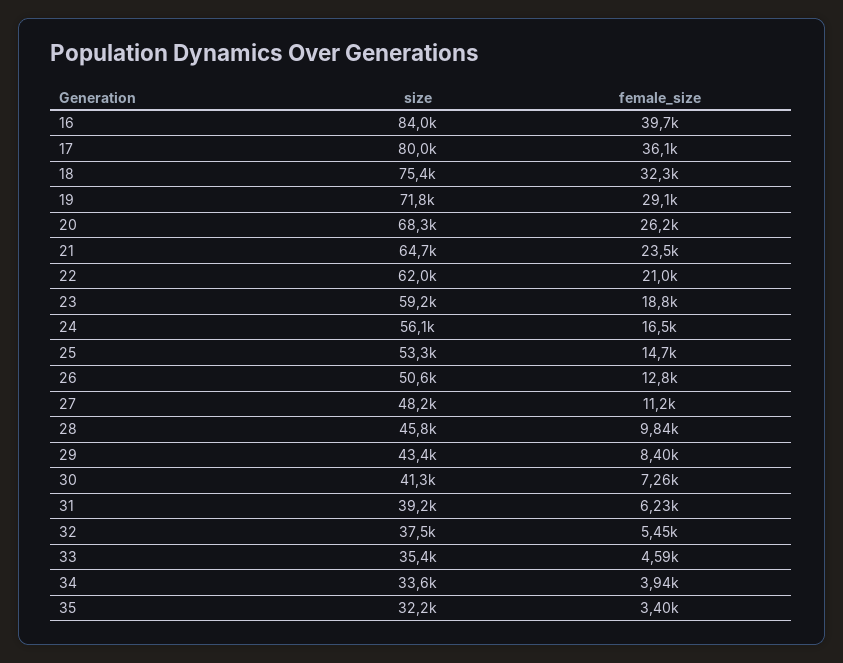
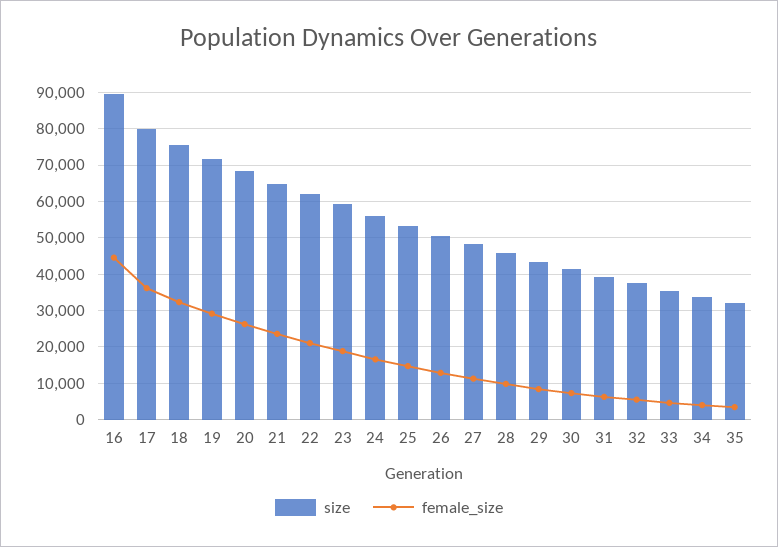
  {
    "size": {
-     "16": 84000,
+     "16": 90000,
      "17": 80000,
      "18": 75400,
      "19": 71800,
      "20": 68300,
      "21": 64700,
      "22": 62000,
      "23": 59200,
      "24": 56100,
      "25": 53300,
      "26": 50600,
      "27": 48200,
      "28": 45800,
      "29": 43400,
      "30": 41300,
      "31": 39200,
      "32": 37500,
      "33": 35400,
      "34": 33600,
      "35": 32200
    },
    "female_size": {
-     "16": 39700,
+     "16": 44000,
      "17": 36100,
      "18": 32300,
      "19": 29100,
      "20": 26200,
      "21": 23500,
      "22": 21000,
      "23": 18800,
      "24": 16500,
      "25": 14700,
      "26": 12800,
      "27": 11200,
      "28": 9840,
      "29": 8400,
      "30": 7260,
      "31": 6230,
      "32": 5450,
      "33": 4590,
      "34": 3940,
      "35": 3400
    }
  }

